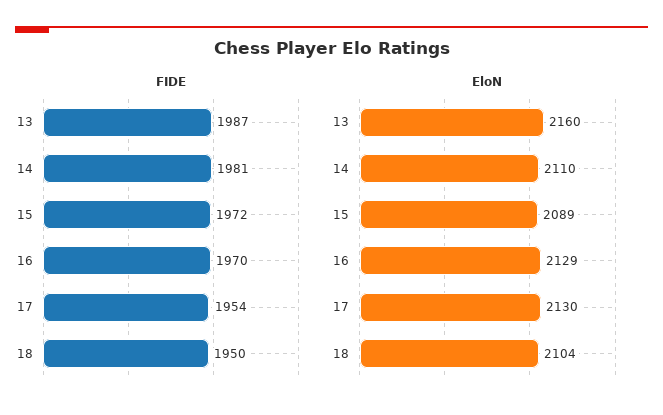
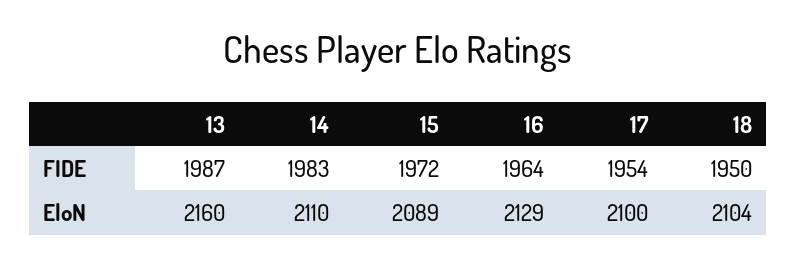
  {
    "FIDE": {
      "13": 1987,
-     "14": 1981,
+     "14": 1983,
      "15": 1972,
-     "16": 1970,
+     "16": 1964,
      "17": 1954,
      "18": 1950
    },
    "EloN": {
      "13": 2160,
      "14": 2110,
      "15": 2089,
      "16": 2129,
-     "17": 2130,
+     "17": 2100,
      "18": 2104
    }
  }

